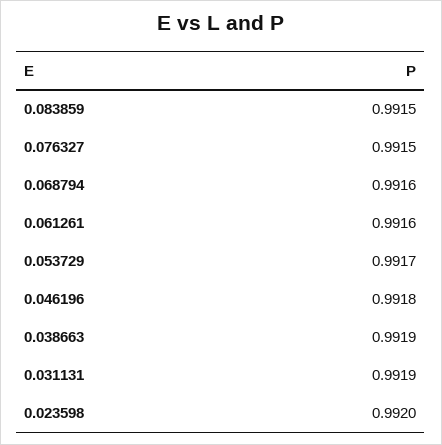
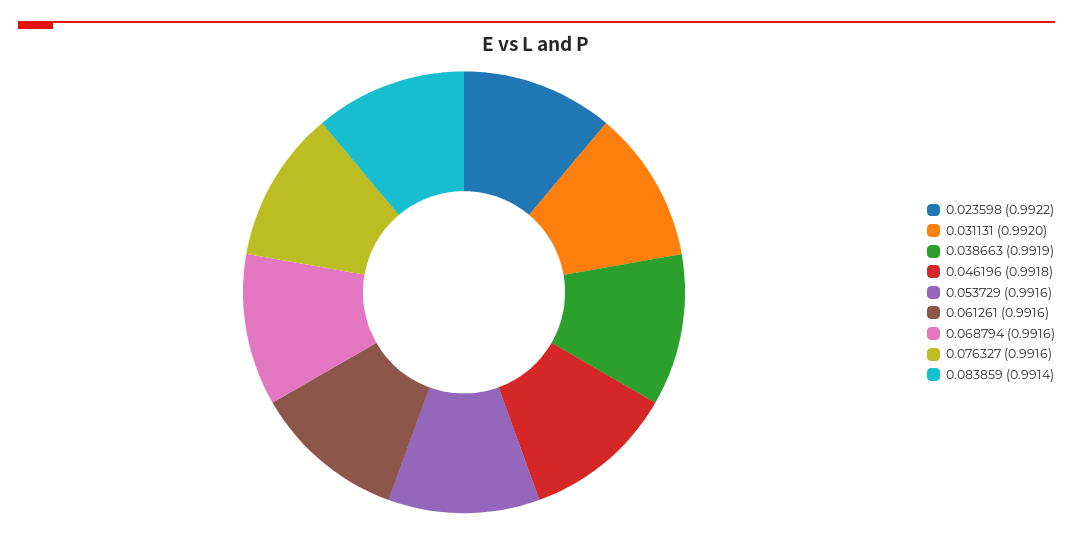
  {
-   "0.083859": 0.9915,
+   "0.083859": 0.9914,
-   "0.076327": 0.9915,
+   "0.076327": 0.9916,
    "0.068794": 0.9916,
    "0.061261": 0.9916,
-   "0.053729": 0.9917,
+   "0.053729": 0.9916,
    "0.046196": 0.9918,
    "0.038663": 0.9919,
-   "0.031131": 0.9919,
+   "0.031131": 0.992,
-   "0.023598": 0.992
+   "0.023598": 0.9922
  }

